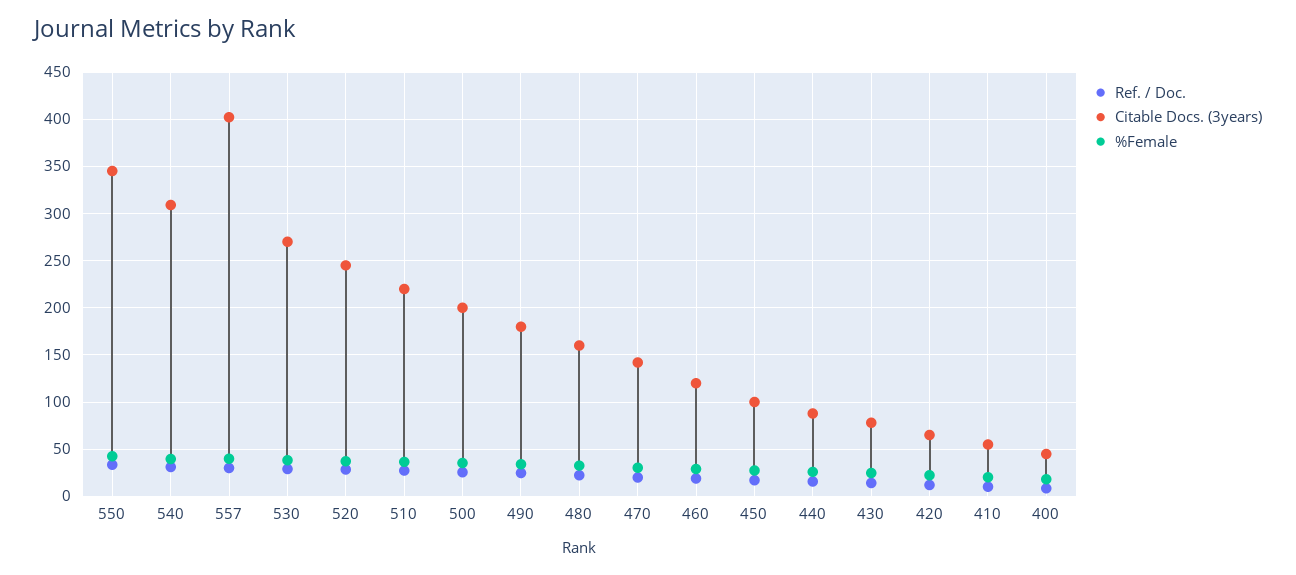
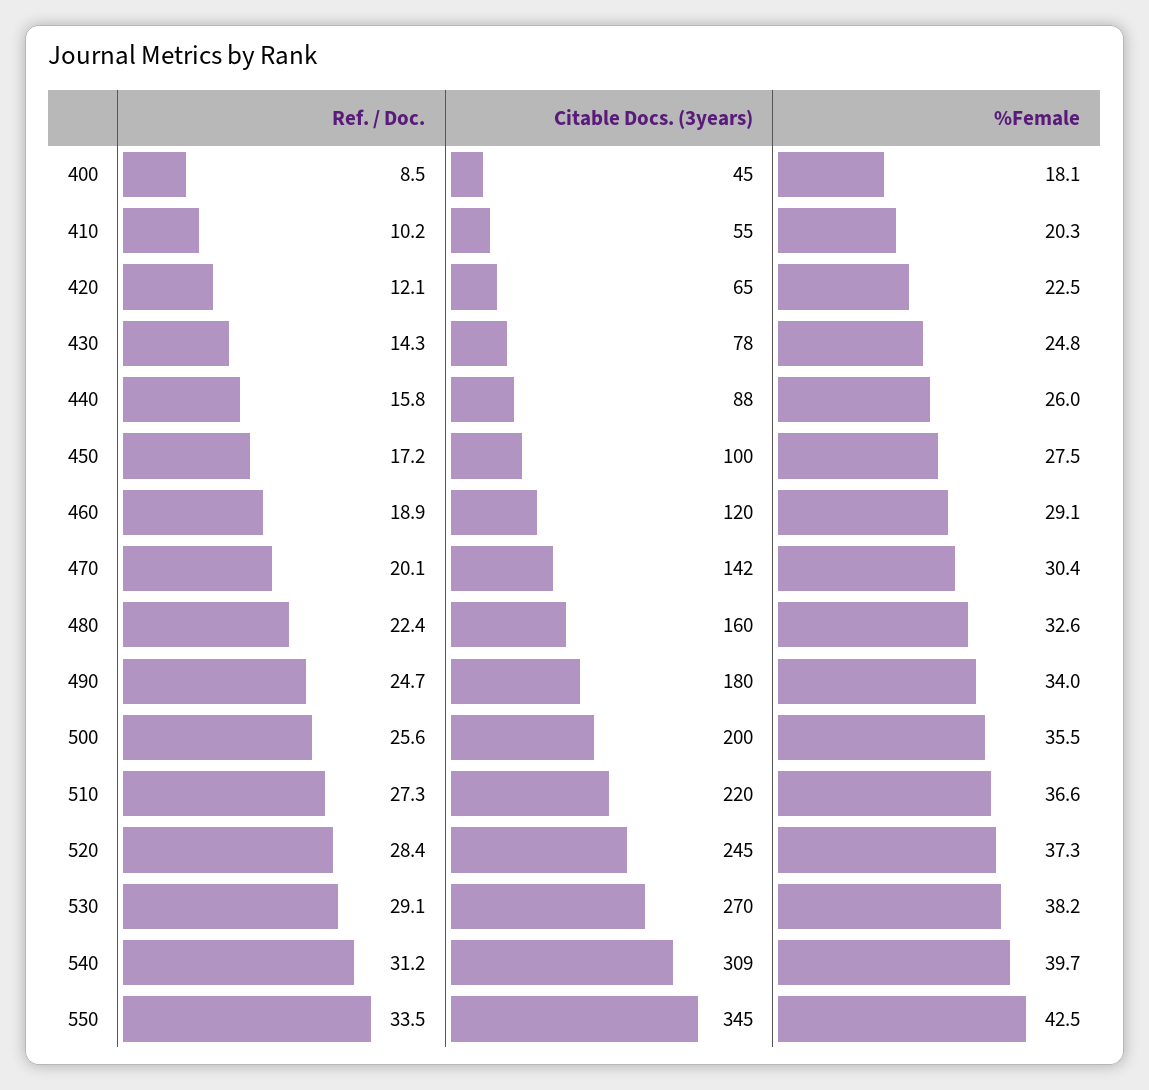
  {
    "Ref. / Doc.": {
      "550": 33.5,
      "540": 31.2,
-     "557": 30,
      "530": 29.1,
      "520": 28.4,
      "510": 27.3,
      "500": 25.6,
      "490": 24.7,
      "480": 22.4,
      "470": 20.1,
      "460": 18.9,
      "450": 17.2,
      "440": 15.8,
      "430": 14.3,
      "420": 12.1,
      "410": 10.2,
      "400": 8.5
    },
    "Citable Docs. (3years)": {
      "550": 345,
      "540": 309,
-     "557": 400,
      "530": 270,
      "520": 245,
      "510": 220,
      "500": 200,
      "490": 180,
      "480": 160,
      "470": 142,
      "460": 120,
      "450": 100,
      "440": 88,
      "430": 78,
      "420": 65,
      "410": 55,
      "400": 45
    },
    "%Female": {
      "550": 42.5,
      "540": 39.7,
-     "557": 40,
      "530": 38.2,
      "520": 37.3,
      "510": 36.6,
      "500": 35.5,
      "490": 34,
      "480": 32.6,
      "470": 30.4,
      "460": 29.1,
      "450": 27.5,
      "440": 26,
      "430": 24.8,
      "420": 22.5,
      "410": 20.3,
      "400": 18.1
    }
  }

